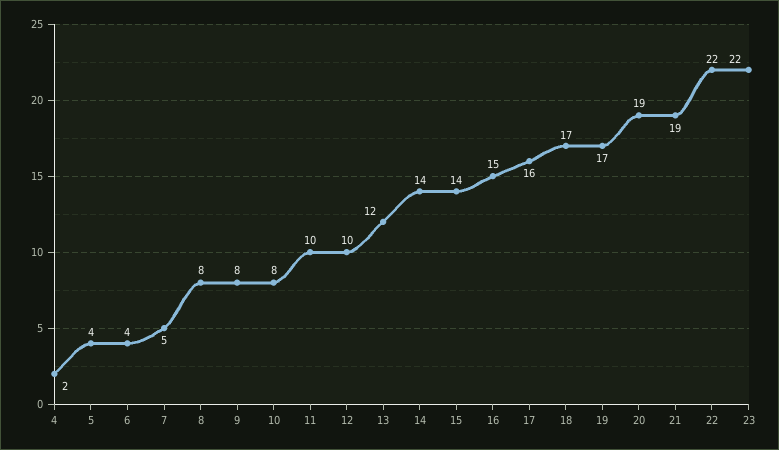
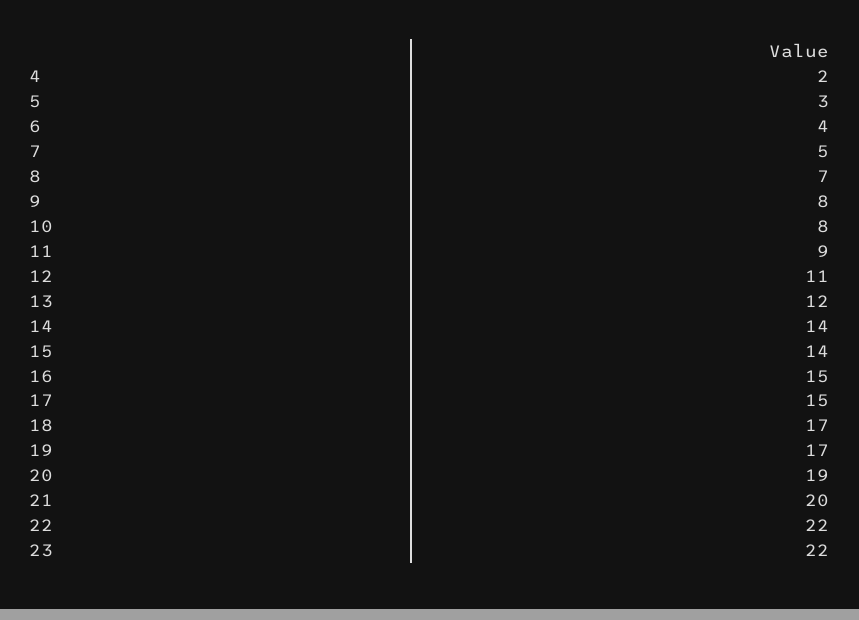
  {
    "4": 2,
-   "5": 4,
+   "5": 3,
    "6": 4,
    "7": 5,
-   "8": 8,
+   "8": 7,
    "9": 8,
    "10": 8,
-   "11": 10,
+   "11": 9,
-   "12": 10,
+   "12": 11,
    "13": 12,
    "14": 14,
    "15": 14,
    "16": 15,
-   "17": 16,
+   "17": 15,
    "18": 17,
    "19": 17,
    "20": 19,
-   "21": 19,
+   "21": 20,
    "22": 22,
    "23": 22
  }

